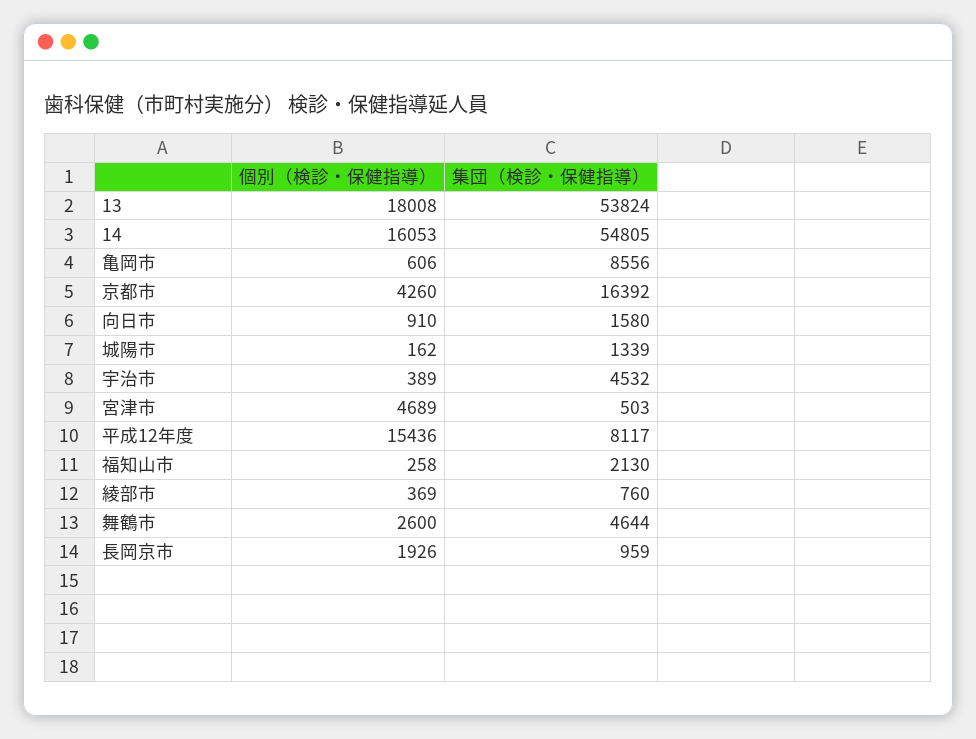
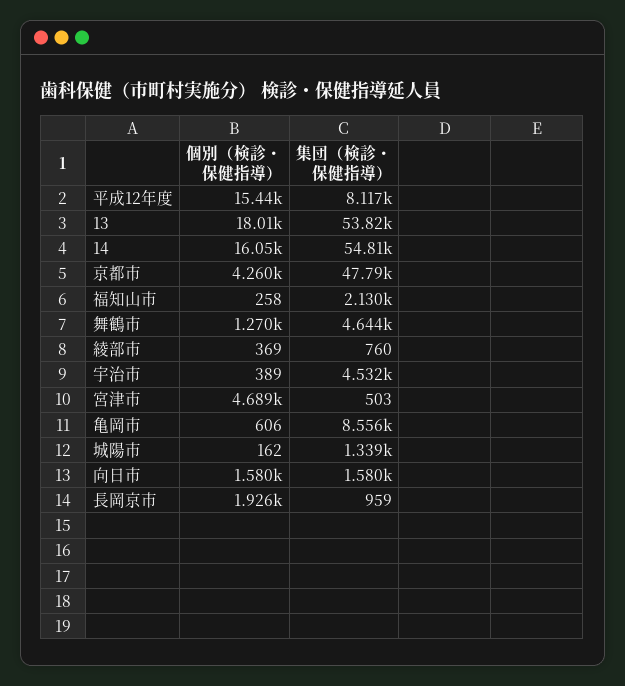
  {
    "個別（検診・保健指導）": {
      "13": 18008,
      "14": 16053,
      "亀岡市": 606,
      "京都市": 4260,
-     "向日市": 910,
+     "向日市": 1580,
      "城陽市": 162,
      "宇治市": 389,
      "宮津市": 4689,
      "平成12年度": 15436,
      "福知山市": 258,
      "綾部市": 369,
-     "舞鶴市": 2600,
+     "舞鶴市": 1270,
      "長岡京市": 1926
    },
    "集団（検診・保健指導）": {
      "13": 53824,
      "14": 54805,
      "亀岡市": 8556,
-     "京都市": 16392,
+     "京都市": 47790,
      "向日市": 1580,
      "城陽市": 1339,
      "宇治市": 4532,
      "宮津市": 503,
      "平成12年度": 8117,
      "福知山市": 2130,
      "綾部市": 760,
      "舞鶴市": 4644,
      "長岡京市": 959
    }
  }

